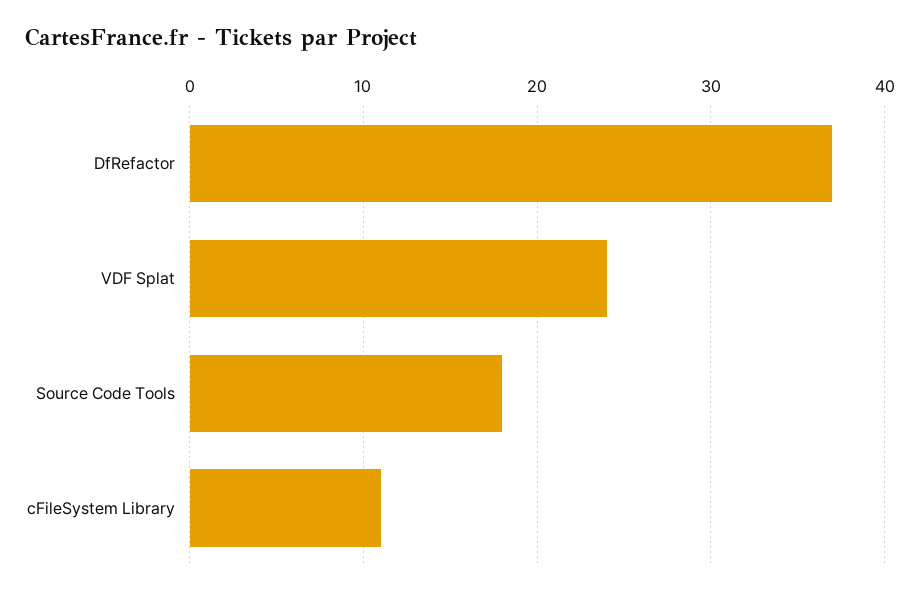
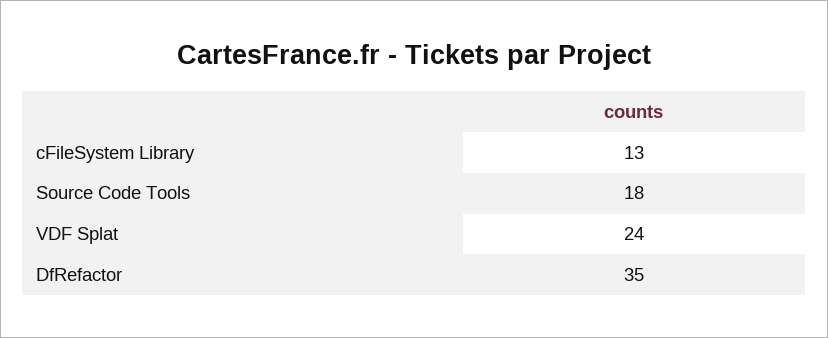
  {
-   "DfRefactor": 37,
+   "DfRefactor": 35,
    "VDF Splat": 24,
    "Source Code Tools": 18,
-   "cFileSystem Library": 11
+   "cFileSystem Library": 13
  }

